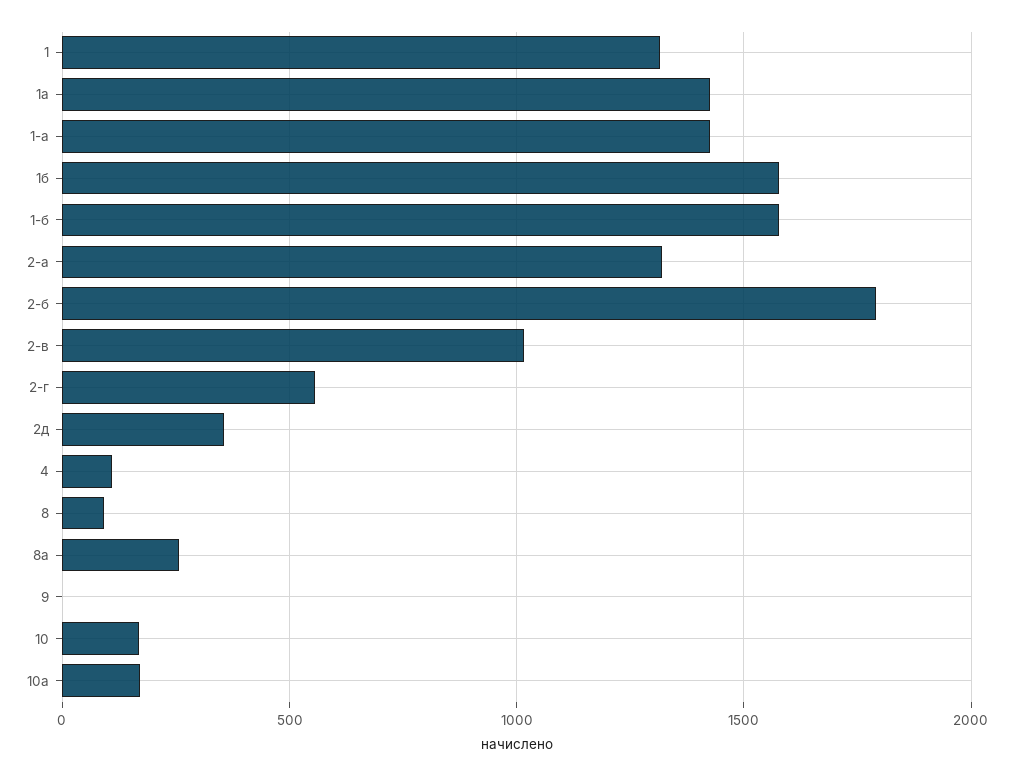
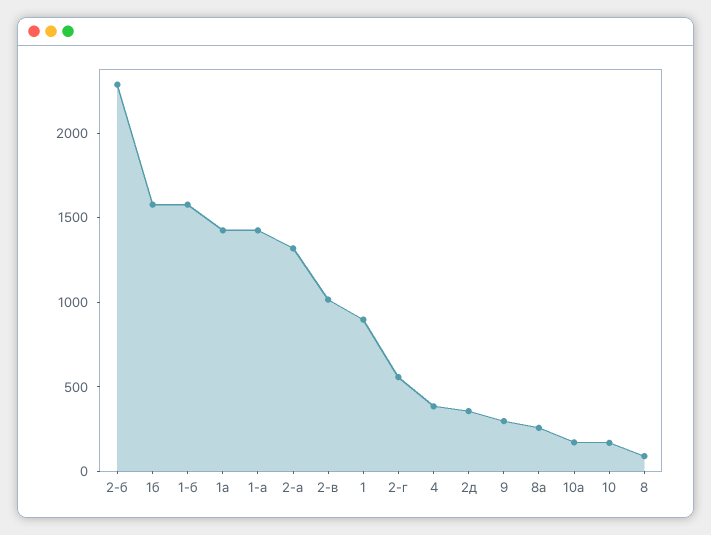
  {
-   "1": 1300,
+   "1": 900,
    "1а": 1450,
    "1-а": 1450,
    "1б": 1600,
    "1-б": 1600,
    "2-а": 1300,
-   "2-б": 1800,
+   "2-б": 2300,
    "2-в": 1000,
    "2-г": 550,
    "2д": 350,
-   "4": 100,
+   "4": 400,
    "8": 100,
    "8а": 250,
-   "9": 0,
+   "9": 300,
    "10": 150,
    "10а": 150
  }

